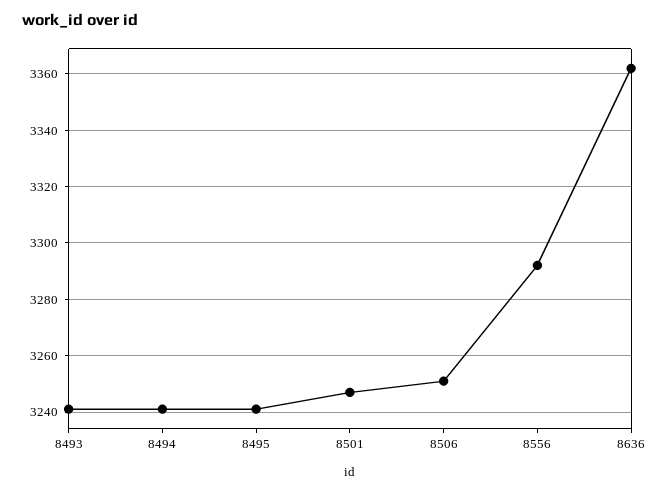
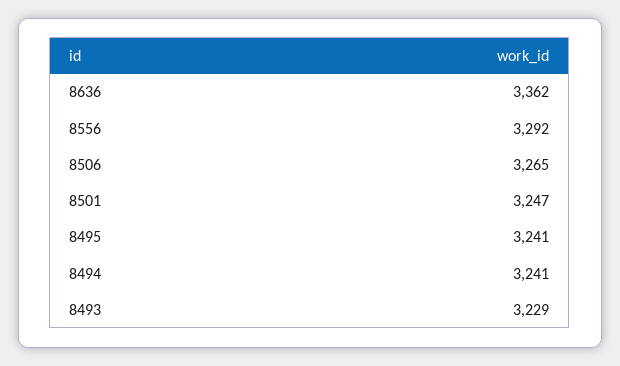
  {
-   "8493": 3240,
+   "8493": 3229,
    "8494": 3241,
    "8495": 3241,
    "8501": 3247,
-   "8506": 3250,
+   "8506": 3265,
    "8556": 3292,
    "8636": 3362
  }

